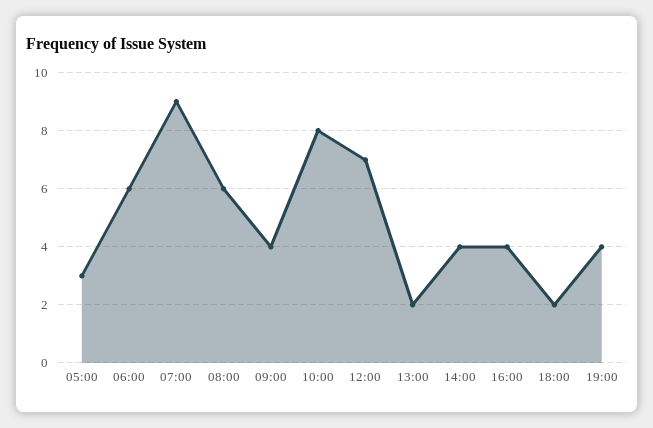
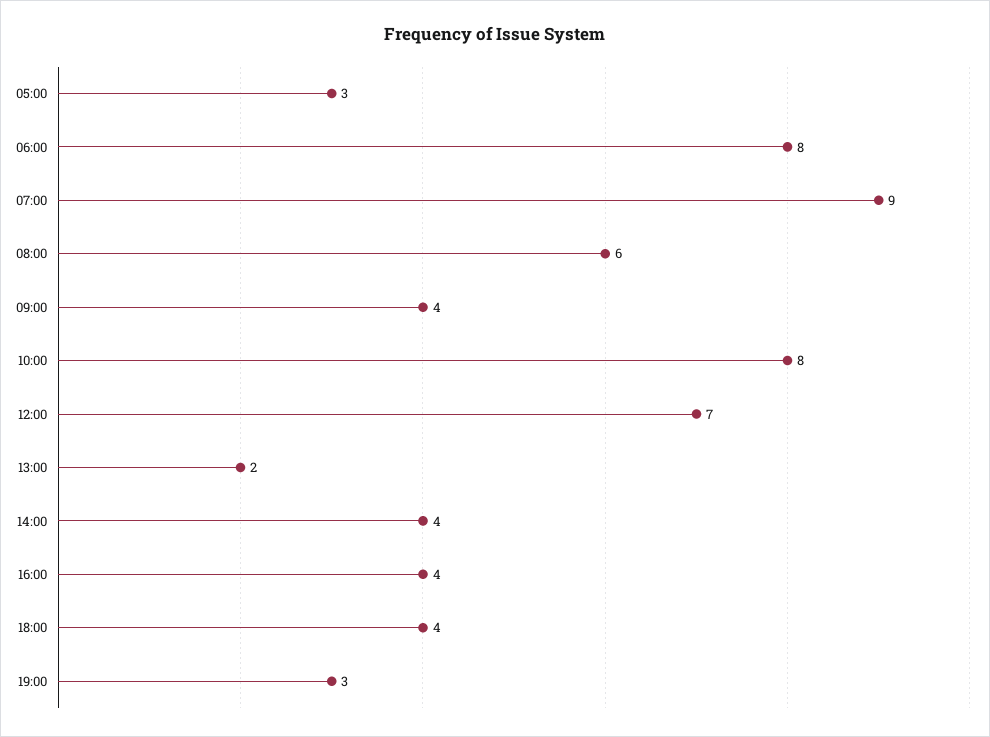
  {
    "05:00": 3,
-   "06:00": 6,
+   "06:00": 8,
    "07:00": 9,
    "08:00": 6,
    "09:00": 4,
    "10:00": 8,
    "12:00": 7,
    "13:00": 2,
    "14:00": 4,
    "16:00": 4,
-   "18:00": 2,
+   "18:00": 4,
-   "19:00": 4
+   "19:00": 3
  }

